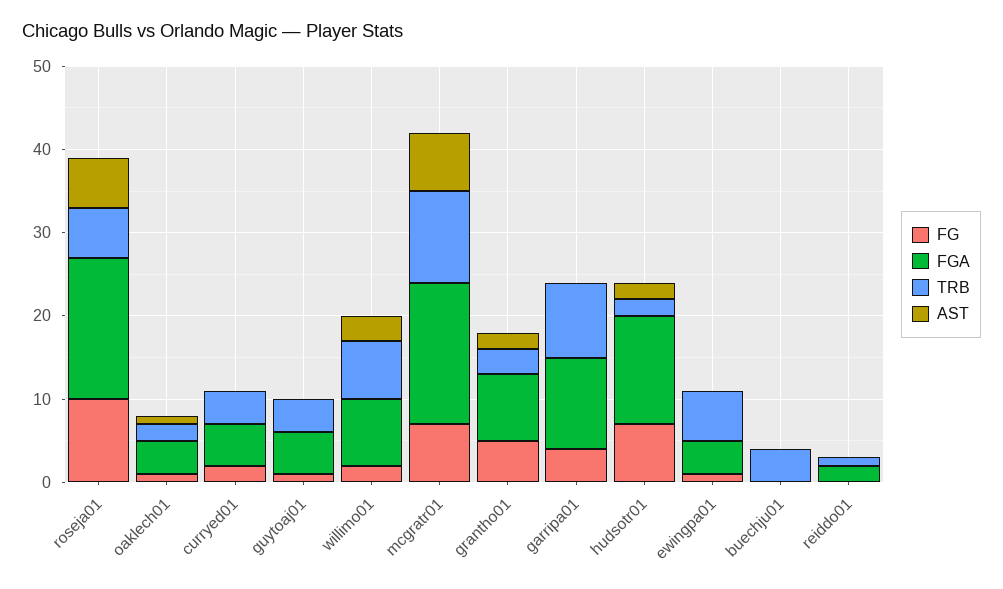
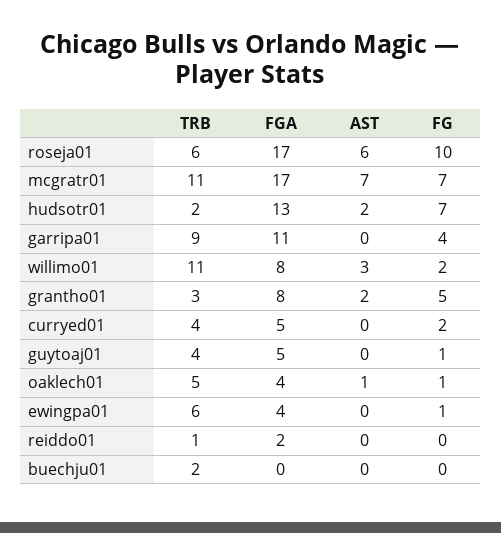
  {
    "FG": {
      "roseja01": 10,
      "oaklech01": 1,
      "curryed01": 2,
      "guytoaj01": 1,
      "willimo01": 2,
      "mcgratr01": 7,
      "grantho01": 5,
      "garripa01": 4,
      "hudsotr01": 7,
      "ewingpa01": 1,
      "buechju01": 0,
      "reiddo01": 0
    },
    "FGA": {
      "roseja01": 17,
      "oaklech01": 4,
      "curryed01": 5,
      "guytoaj01": 5,
      "willimo01": 8,
      "mcgratr01": 17,
      "grantho01": 8,
      "garripa01": 11,
      "hudsotr01": 13,
      "ewingpa01": 4,
      "buechju01": 0,
      "reiddo01": 2
    },
    "TRB": {
      "roseja01": 6,
-     "oaklech01": 2,
+     "oaklech01": 5,
      "curryed01": 4,
      "guytoaj01": 4,
-     "willimo01": 7,
+     "willimo01": 11,
      "mcgratr01": 11,
      "grantho01": 3,
      "garripa01": 9,
      "hudsotr01": 2,
      "ewingpa01": 6,
-     "buechju01": 4,
+     "buechju01": 2,
      "reiddo01": 1
    },
    "AST": {
      "roseja01": 6,
      "oaklech01": 1,
      "curryed01": 0,
      "guytoaj01": 0,
      "willimo01": 3,
      "mcgratr01": 7,
      "grantho01": 2,
      "garripa01": 0,
      "hudsotr01": 2,
      "ewingpa01": 0,
      "buechju01": 0,
      "reiddo01": 0
    }
  }

